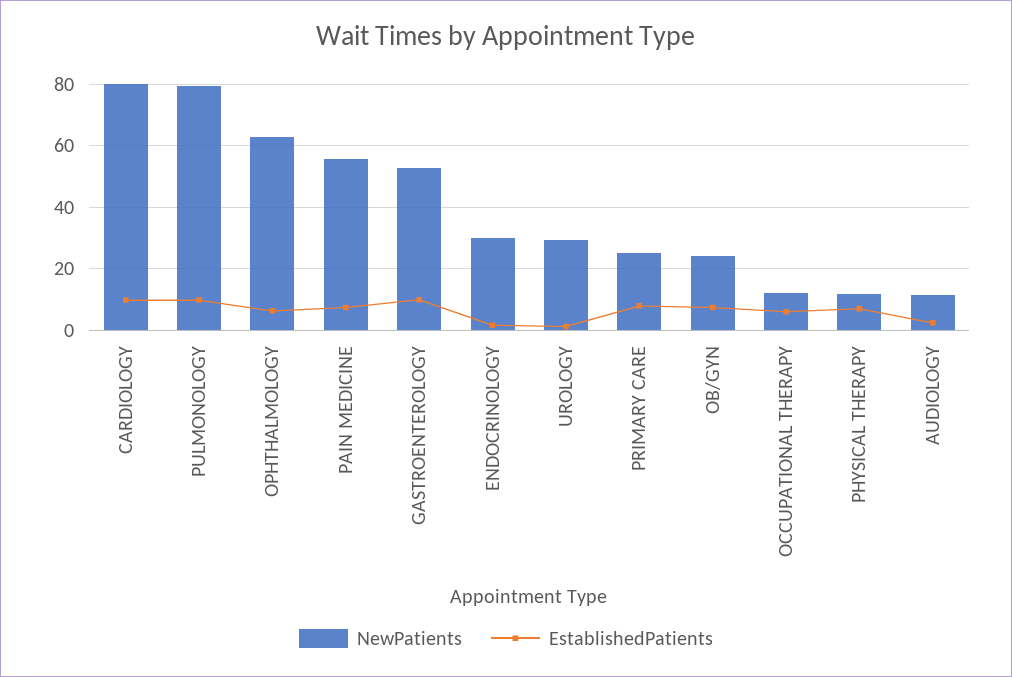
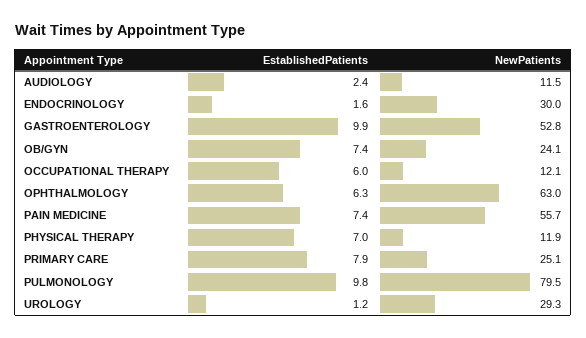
  {
    "NewPatients": {
-     "CARDIOLOGY": 80,
      "PULMONOLOGY": 79.5,
      "OPHTHALMOLOGY": 63,
      "PAIN MEDICINE": 55.7,
      "GASTROENTEROLOGY": 52.8,
      "ENDOCRINOLOGY": 30,
      "UROLOGY": 29.3,
      "PRIMARY CARE": 25.1,
      "OB/GYN": 24.1,
      "OCCUPATIONAL THERAPY": 12.1,
      "PHYSICAL THERAPY": 11.9,
      "AUDIOLOGY": 11.5
    },
    "EstablishedPatients": {
-     "CARDIOLOGY": 10,
      "PULMONOLOGY": 9.8,
      "OPHTHALMOLOGY": 6.3,
      "PAIN MEDICINE": 7.4,
      "GASTROENTEROLOGY": 9.9,
      "ENDOCRINOLOGY": 1.6,
      "UROLOGY": 1.2,
      "PRIMARY CARE": 7.9,
      "OB/GYN": 7.4,
      "OCCUPATIONAL THERAPY": 6,
      "PHYSICAL THERAPY": 7,
      "AUDIOLOGY": 2.4
    }
  }

